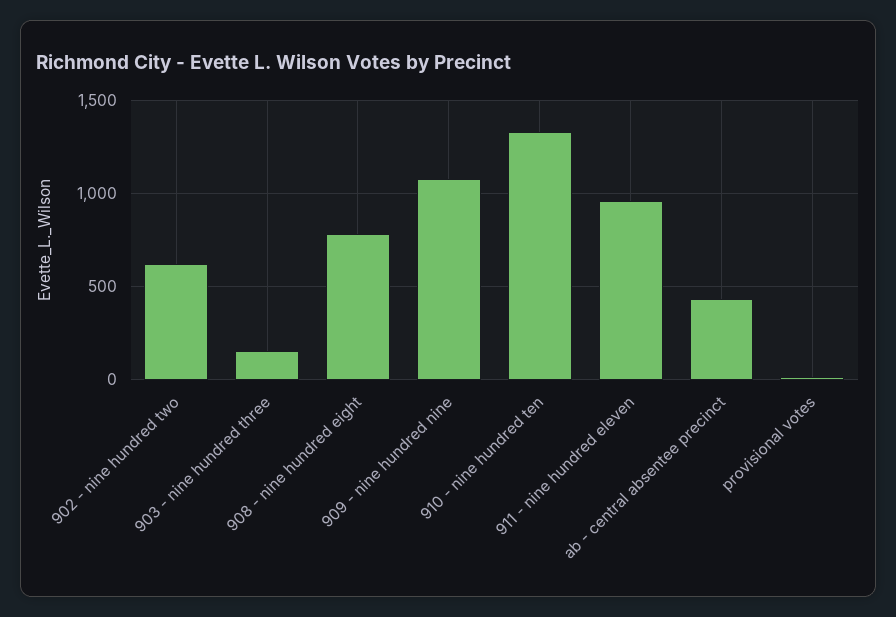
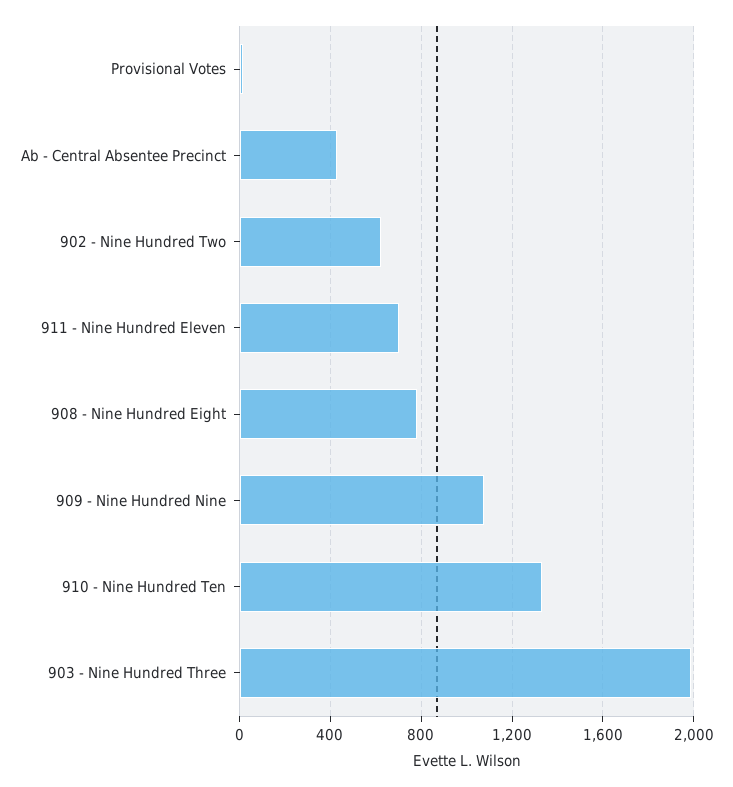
  {
    "902 - nine hundred two": 600,
-   "903 - nine hundred three": 150,
+   "903 - nine hundred three": 2000,
    "908 - nine hundred eight": 800,
    "909 - nine hundred nine": 1100,
    "910 - nine hundred ten": 1350,
-   "911 - nine hundred eleven": 950,
+   "911 - nine hundred eleven": 700,
    "ab - central absentee precinct": 450,
    "provisional votes": 0
  }

